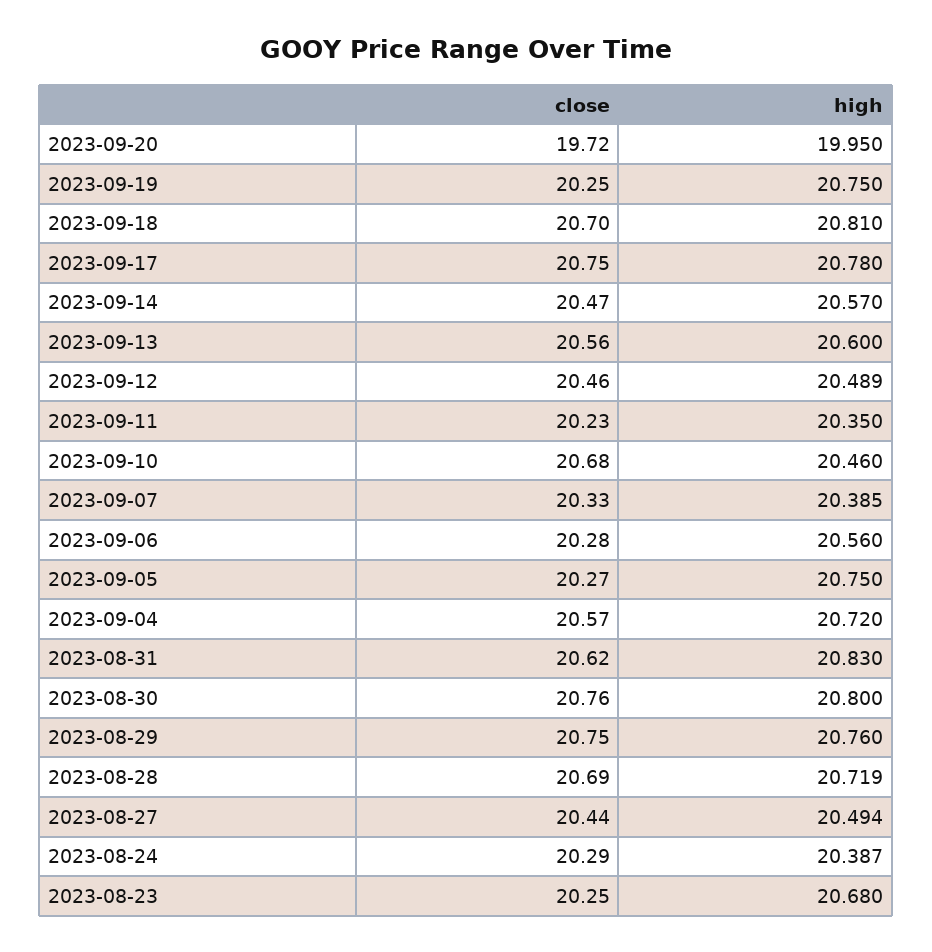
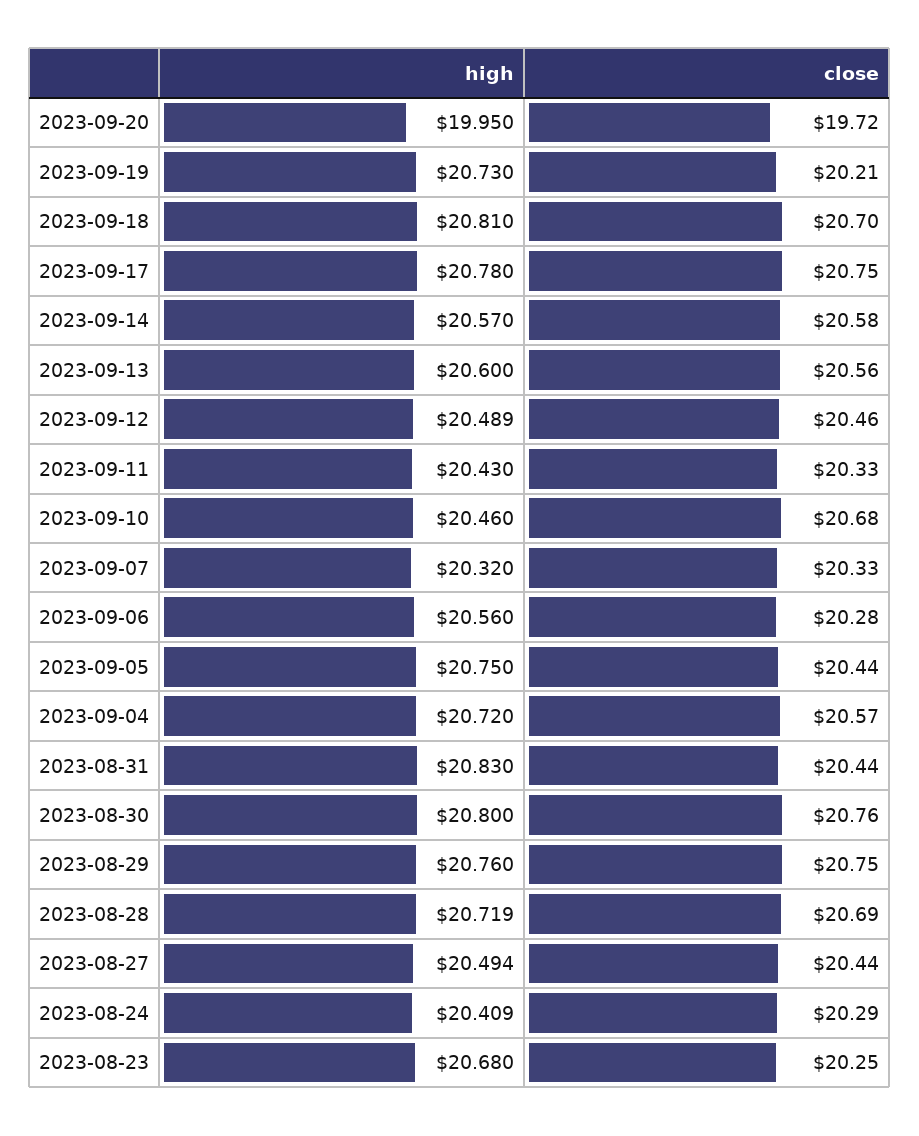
  {
    "close": {
      "2023-09-20": 19.72,
-     "2023-09-19": 20.25,
+     "2023-09-19": 20.21,
      "2023-09-18": 20.7,
      "2023-09-17": 20.75,
-     "2023-09-14": 20.47,
+     "2023-09-14": 20.58,
      "2023-09-13": 20.56,
      "2023-09-12": 20.46,
-     "2023-09-11": 20.23,
+     "2023-09-11": 20.33,
      "2023-09-10": 20.68,
      "2023-09-07": 20.33,
      "2023-09-06": 20.28,
-     "2023-09-05": 20.27,
+     "2023-09-05": 20.44,
      "2023-09-04": 20.57,
-     "2023-08-31": 20.62,
+     "2023-08-31": 20.44,
      "2023-08-30": 20.76,
      "2023-08-29": 20.75,
      "2023-08-28": 20.69,
      "2023-08-27": 20.44,
      "2023-08-24": 20.29,
      "2023-08-23": 20.25
    },
    "high": {
      "2023-09-20": 19.95,
-     "2023-09-19": 20.75,
+     "2023-09-19": 20.73,
      "2023-09-18": 20.81,
      "2023-09-17": 20.78,
      "2023-09-14": 20.57,
      "2023-09-13": 20.6,
      "2023-09-12": 20.489,
-     "2023-09-11": 20.35,
+     "2023-09-11": 20.43,
      "2023-09-10": 20.46,
-     "2023-09-07": 20.385,
+     "2023-09-07": 20.32,
      "2023-09-06": 20.56,
      "2023-09-05": 20.75,
      "2023-09-04": 20.72,
      "2023-08-31": 20.83,
      "2023-08-30": 20.8,
      "2023-08-29": 20.76,
      "2023-08-28": 20.719,
      "2023-08-27": 20.494,
-     "2023-08-24": 20.387,
+     "2023-08-24": 20.409,
      "2023-08-23": 20.68
    }
  }

